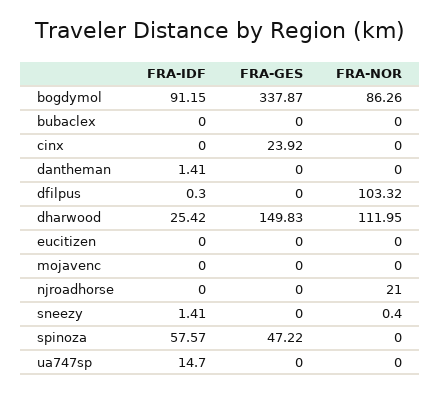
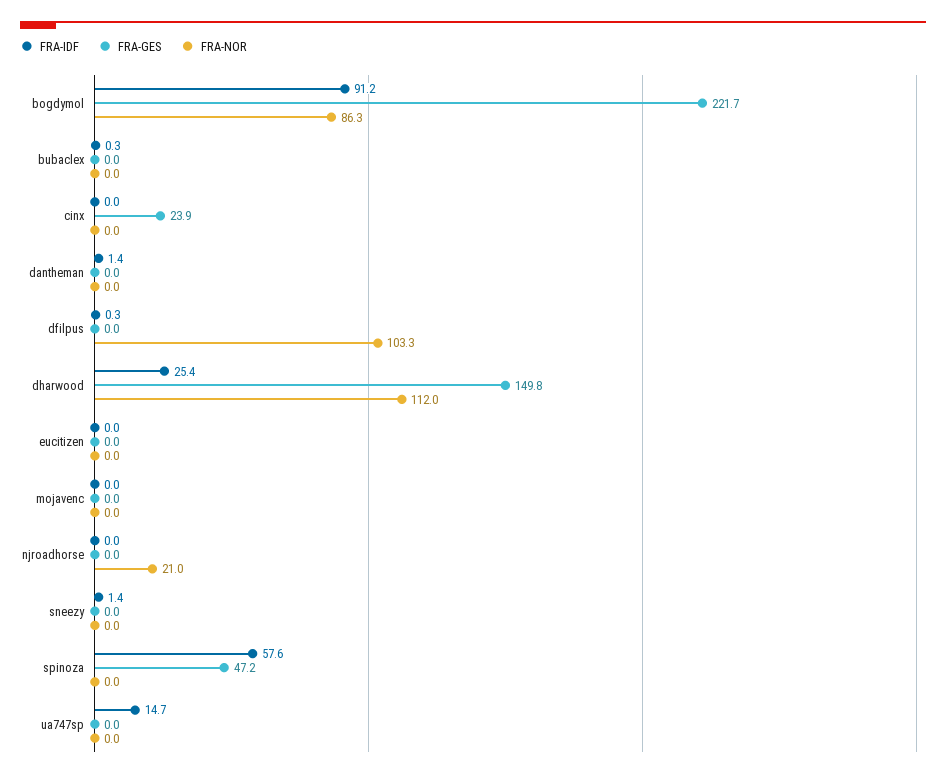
  {
    "FRA-IDF": {
      "bogdymol": 91.15,
-     "bubaclex": 0,
+     "bubaclex": 0.3,
      "cinx": 0,
      "dantheman": 1.41,
      "dfilpus": 0.3,
      "dharwood": 25.42,
      "eucitizen": 0,
      "mojavenc": 0,
      "njroadhorse": 0,
      "sneezy": 1.41,
      "spinoza": 57.57,
      "ua747sp": 14.7
    },
    "FRA-GES": {
-     "bogdymol": 337.87,
+     "bogdymol": 221.7,
      "bubaclex": 0,
      "cinx": 23.92,
      "dantheman": 0,
      "dfilpus": 0,
      "dharwood": 149.83,
      "eucitizen": 0,
      "mojavenc": 0,
      "njroadhorse": 0,
      "sneezy": 0,
      "spinoza": 47.22,
      "ua747sp": 0
    },
    "FRA-NOR": {
      "bogdymol": 86.26,
      "bubaclex": 0,
      "cinx": 0,
      "dantheman": 0,
      "dfilpus": 103.32,
      "dharwood": 111.95,
      "eucitizen": 0,
      "mojavenc": 0,
      "njroadhorse": 21,
-     "sneezy": 0.4,
+     "sneezy": 0,
      "spinoza": 0,
      "ua747sp": 0
    }
  }

